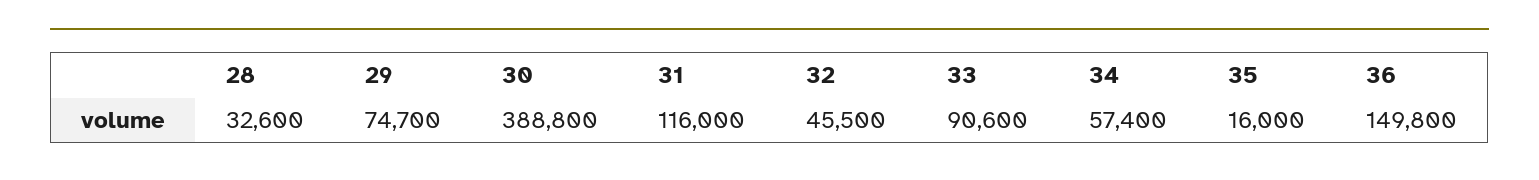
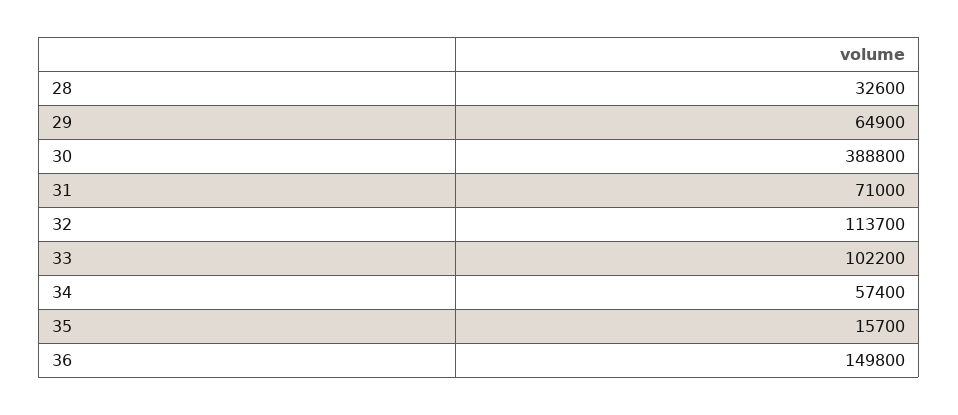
  {
    "28": 32600,
-   "29": 74700,
+   "29": 64900,
    "30": 388800,
-   "31": 116000,
+   "31": 71000,
-   "32": 45500,
+   "32": 113700,
-   "33": 90600,
+   "33": 102200,
    "34": 57400,
-   "35": 16000,
+   "35": 15700,
    "36": 149800
  }

